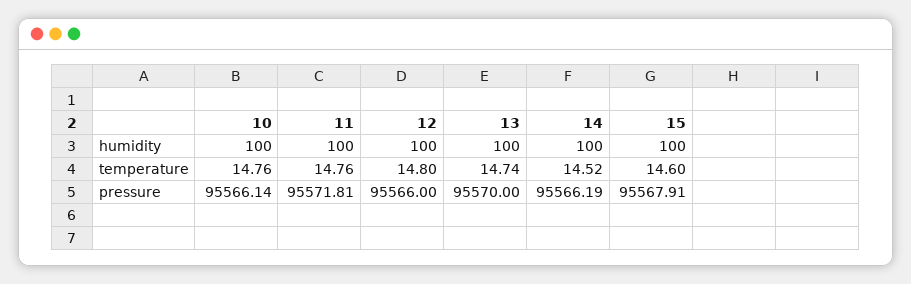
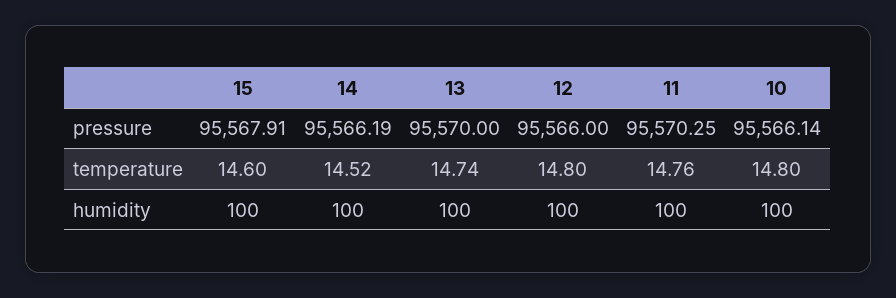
  {
    "10": {
      "humidity": 100,
-     "temperature": 14.76,
+     "temperature": 14.8,
      "pressure": 95566.14
    },
    "11": {
      "humidity": 100,
      "temperature": 14.76,
-     "pressure": 95571.81
+     "pressure": 95570.25
    },
    "12": {
      "humidity": 100,
      "temperature": 14.8,
      "pressure": 95566
    },
    "13": {
      "humidity": 100,
      "temperature": 14.74,
      "pressure": 95570
    },
    "14": {
      "humidity": 100,
      "temperature": 14.52,
      "pressure": 95566.19
    },
    "15": {
      "humidity": 100,
      "temperature": 14.6,
      "pressure": 95567.91
    }
  }

